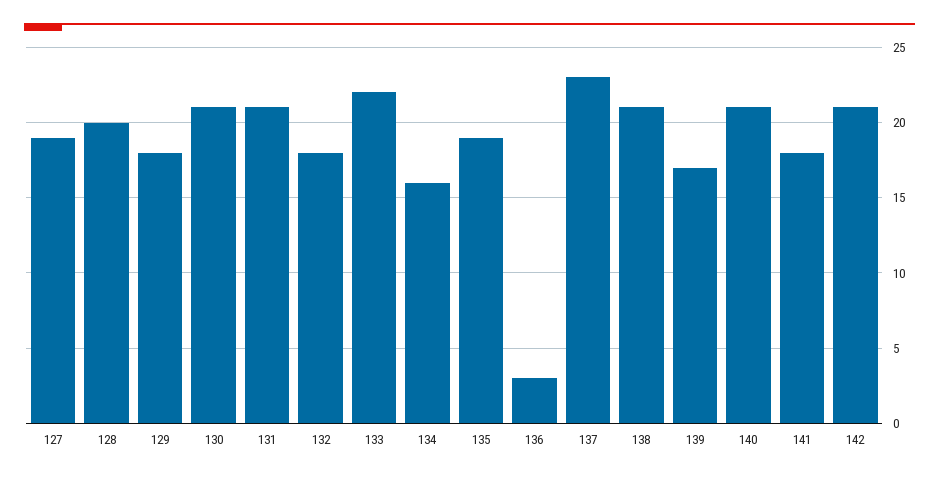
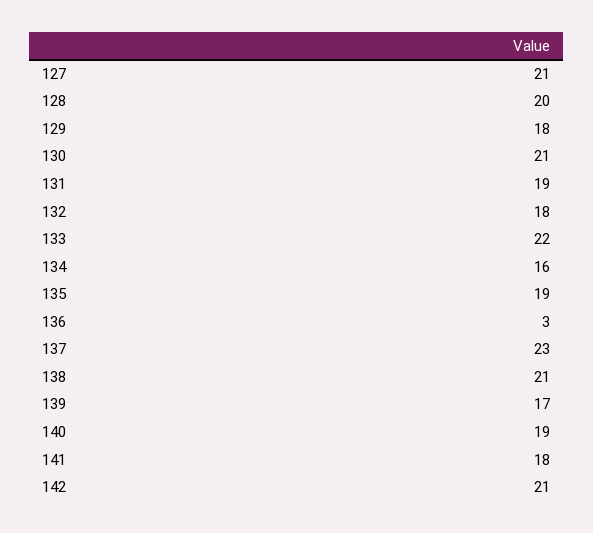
  {
-   "127": 19,
+   "127": 21,
    "128": 20,
    "129": 18,
    "130": 21,
-   "131": 21,
+   "131": 19,
    "132": 18,
    "133": 22,
    "134": 16,
    "135": 19,
    "136": 3,
    "137": 23,
    "138": 21,
    "139": 17,
-   "140": 21,
+   "140": 19,
    "141": 18,
    "142": 21
  }

